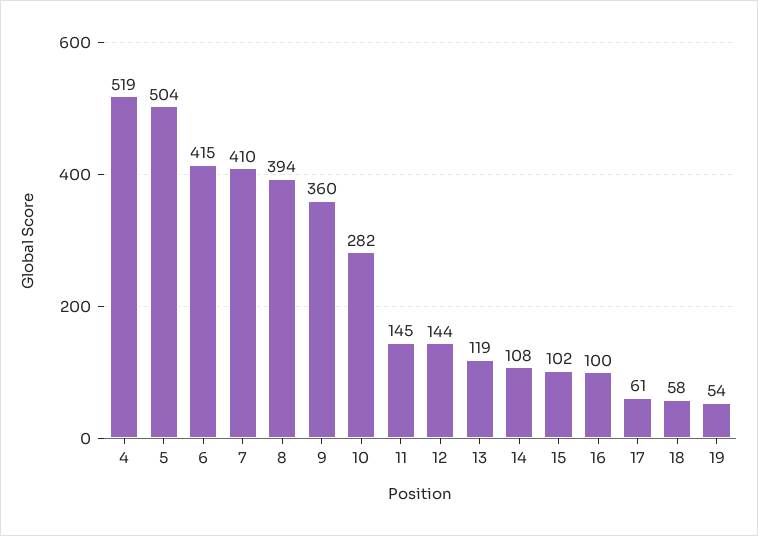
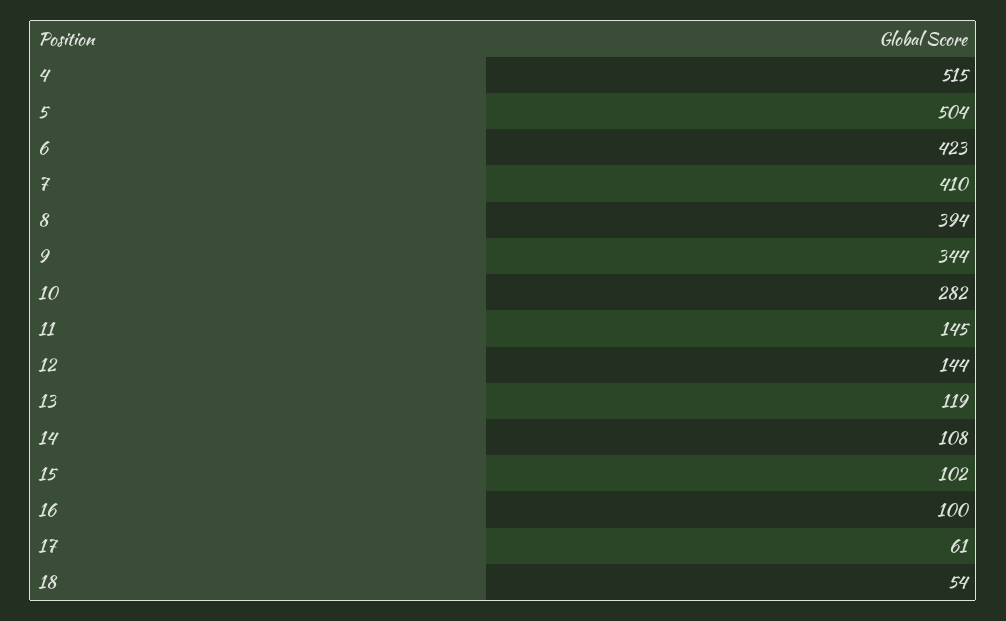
  {
-   "4": 519,
+   "4": 515,
    "5": 504,
-   "6": 415,
+   "6": 423,
    "7": 410,
    "8": 394,
-   "9": 360,
+   "9": 344,
    "10": 282,
    "11": 145,
    "12": 144,
    "13": 119,
    "14": 108,
    "15": 102,
    "16": 100,
    "17": 61,
-   "18": 58,
+   "18": 54
-   "19": 54
  }

